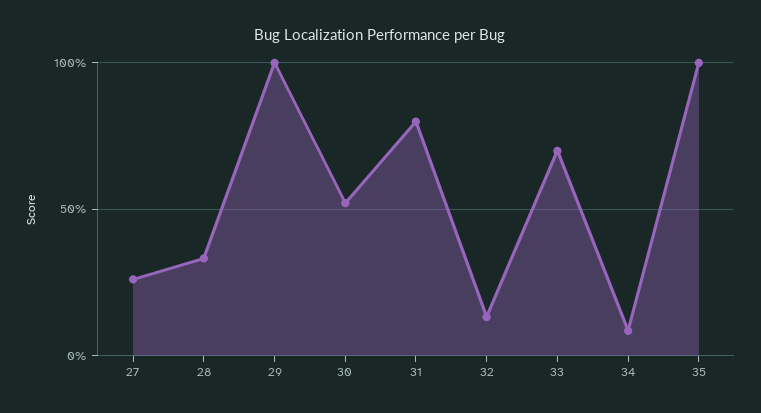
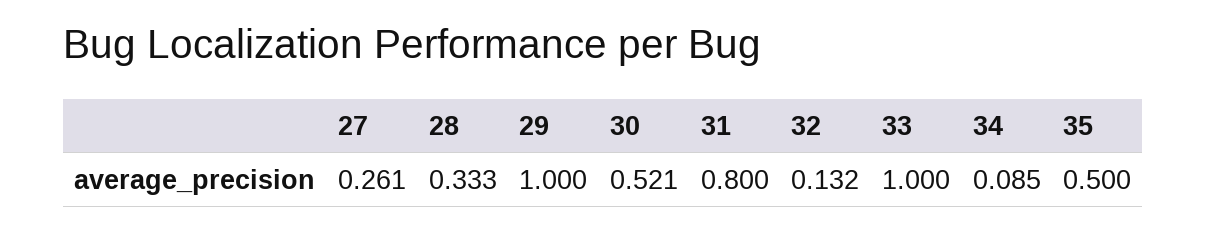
  {
    "27": 0.261,
    "28": 0.333,
    "29": 1,
    "30": 0.521,
    "31": 0.8,
    "32": 0.132,
-   "33": 0.7,
+   "33": 1,
    "34": 0.085,
-   "35": 1
+   "35": 0.5
  }

